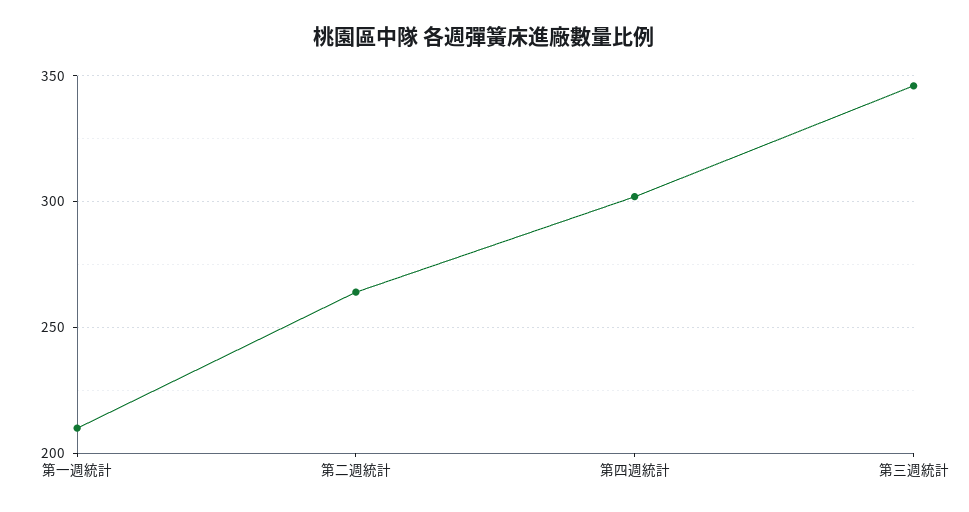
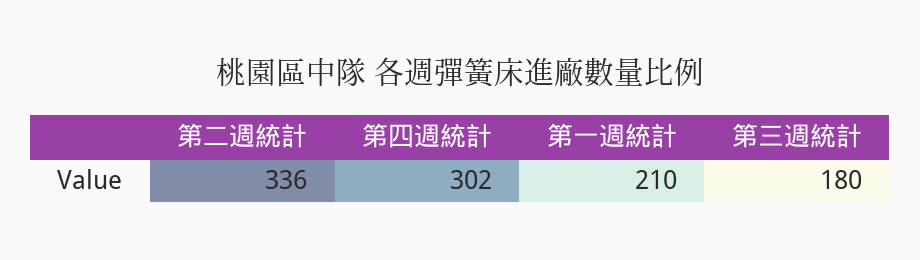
  {
    "第一週統計": 210,
-   "第二週統計": 265,
+   "第二週統計": 336,
    "第四週統計": 302,
-   "第三週統計": 345
+   "第三週統計": 180
  }

